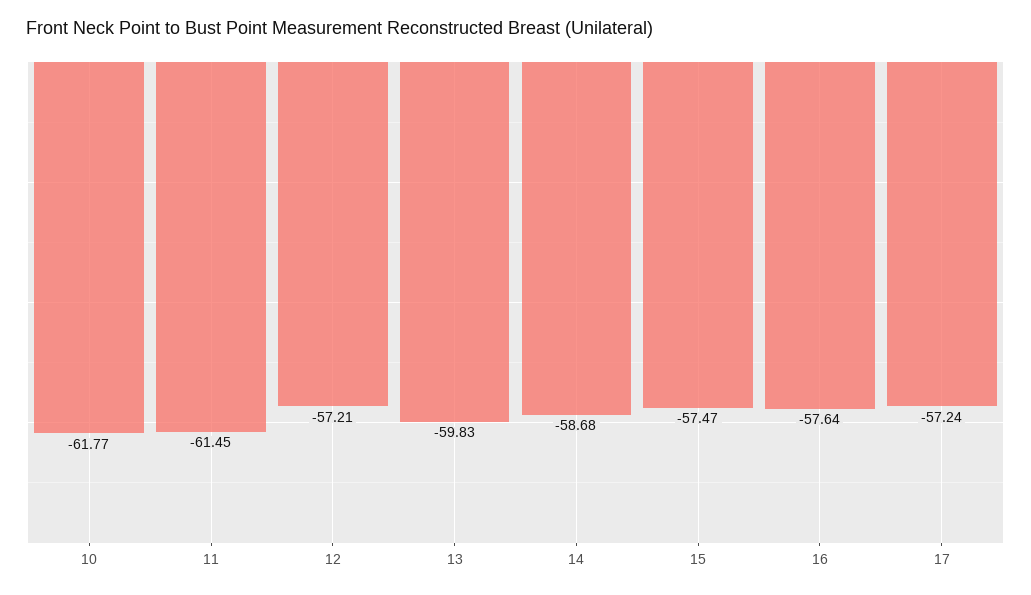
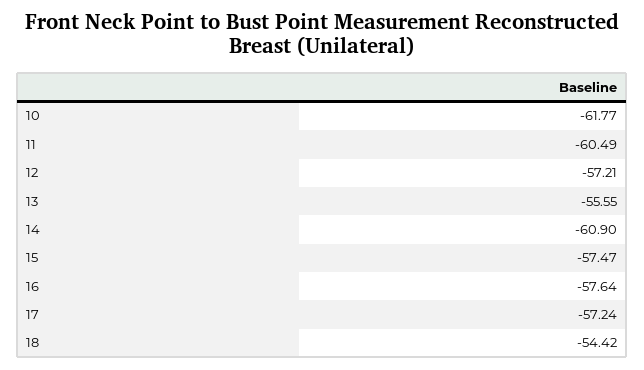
  {
    "10": -61.77,
-   "11": -61.45,
+   "11": -60.49,
    "12": -57.21,
-   "13": -59.83,
+   "13": -55.55,
-   "14": -58.68,
+   "14": -60.9,
    "15": -57.47,
    "16": -57.64,
-   "17": -57.24
+   "17": -57.24,
+   "18": -54.42
  }

